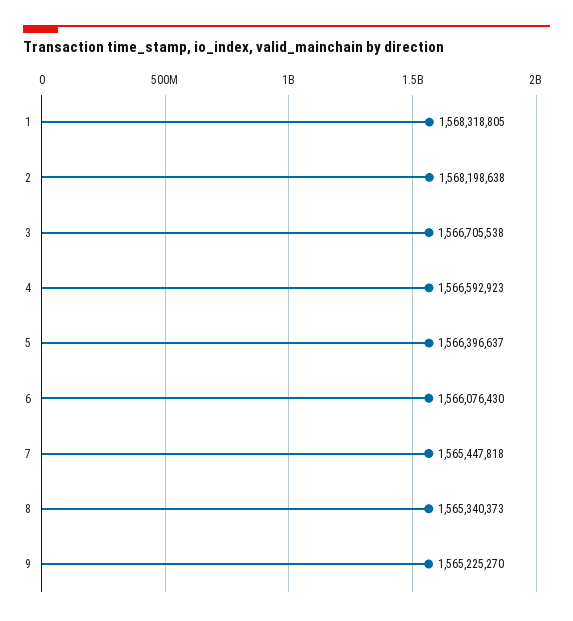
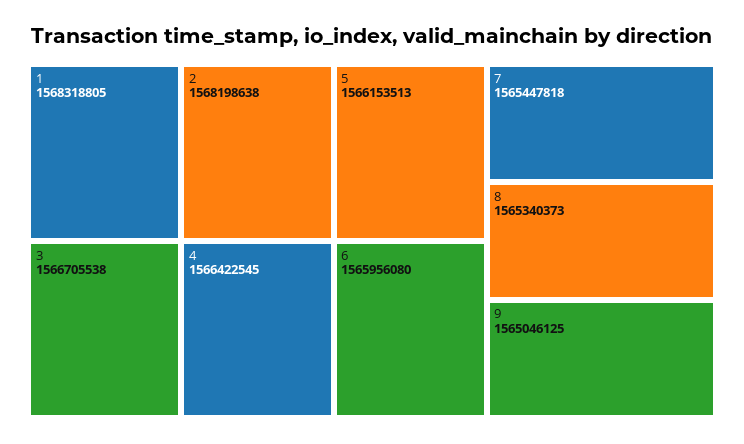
  {
    "1": 1568318805,
    "2": 1568198638,
    "3": 1566705538,
-   "4": 1566592923,
+   "4": 1566422545,
-   "5": 1566396637,
+   "5": 1566153513,
-   "6": 1566076430,
+   "6": 1565956080,
    "7": 1565447818,
    "8": 1565340373,
-   "9": 1565225270
+   "9": 1565046125
  }

